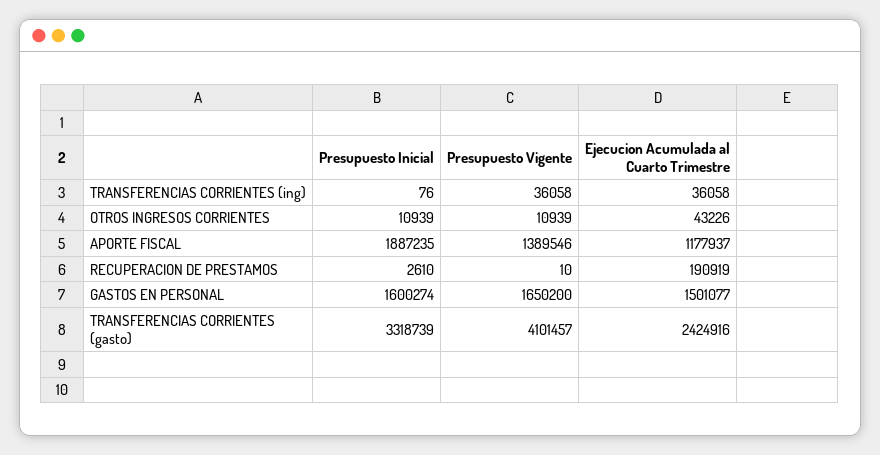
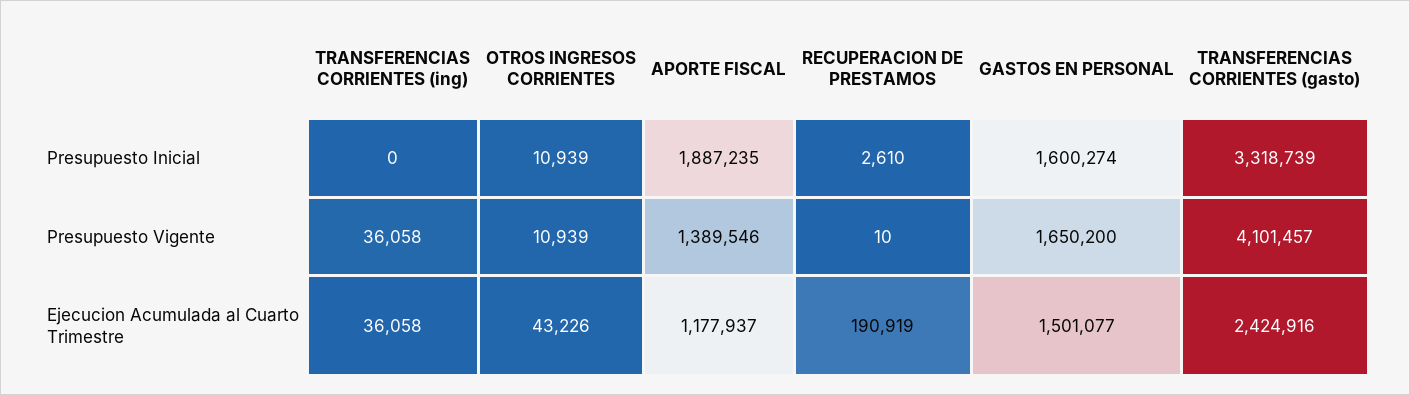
  {
    "Presupuesto Inicial": {
-     "TRANSFERENCIAS CORRIENTES (ing)": 76,
+     "TRANSFERENCIAS CORRIENTES (ing)": 0,
      "OTROS INGRESOS CORRIENTES": 10939,
      "APORTE FISCAL": 1887235,
      "RECUPERACION DE PRESTAMOS": 2610,
      "GASTOS EN PERSONAL": 1600274,
      "TRANSFERENCIAS CORRIENTES (gasto)": 3318739
    },
    "Presupuesto Vigente": {
      "TRANSFERENCIAS CORRIENTES (ing)": 36058,
      "OTROS INGRESOS CORRIENTES": 10939,
      "APORTE FISCAL": 1389546,
      "RECUPERACION DE PRESTAMOS": 10,
      "GASTOS EN PERSONAL": 1650200,
      "TRANSFERENCIAS CORRIENTES (gasto)": 4101457
    },
    "Ejecucion Acumulada al Cuarto Trimestre": {
      "TRANSFERENCIAS CORRIENTES (ing)": 36058,
      "OTROS INGRESOS CORRIENTES": 43226,
      "APORTE FISCAL": 1177937,
      "RECUPERACION DE PRESTAMOS": 190919,
      "GASTOS EN PERSONAL": 1501077,
      "TRANSFERENCIAS CORRIENTES (gasto)": 2424916
    }
  }

